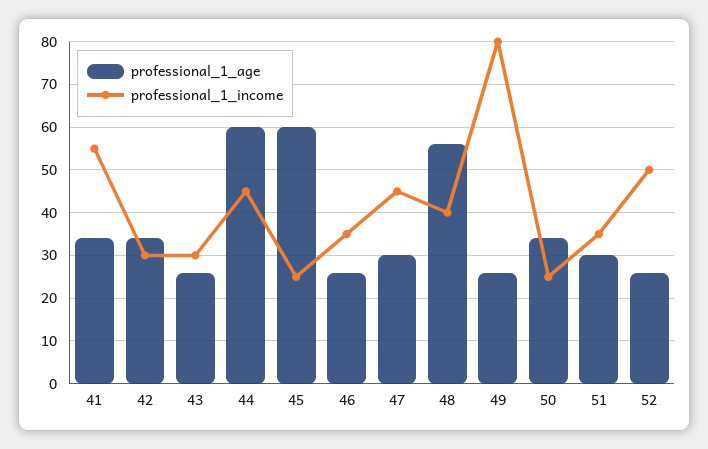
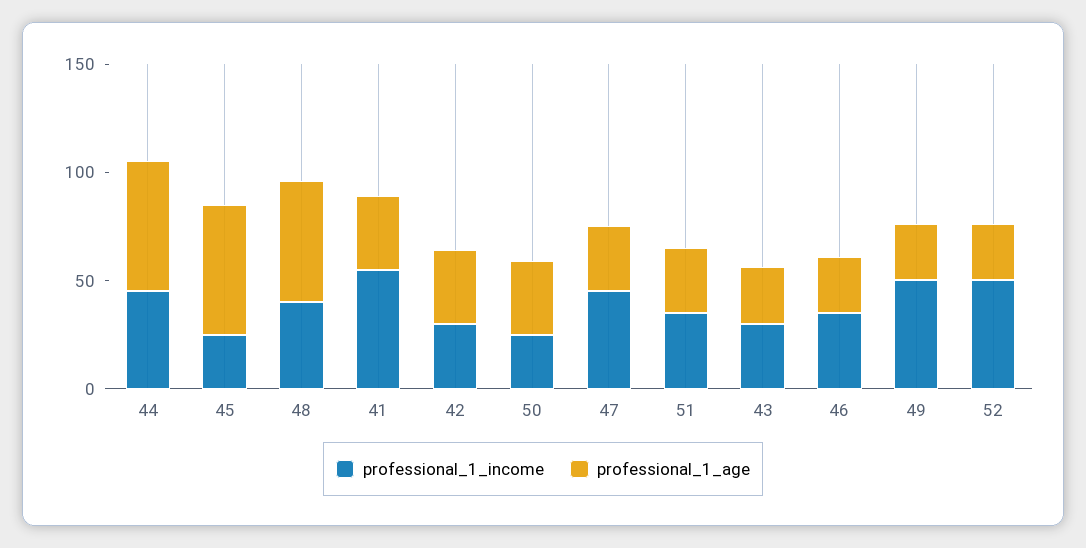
  {
    "professional_1_age": {
      "41": 35,
      "42": 35,
      "43": 25,
      "44": 60,
      "45": 60,
      "46": 25,
      "47": 30,
      "48": 55,
      "49": 25,
      "50": 35,
      "51": 30,
      "52": 25
    },
    "professional_1_income": {
      "41": 55,
      "42": 30,
      "43": 30,
      "44": 45,
      "45": 25,
      "46": 35,
      "47": 45,
      "48": 40,
-     "49": 80,
+     "49": 50,
      "50": 25,
      "51": 35,
      "52": 50
    }
  }

